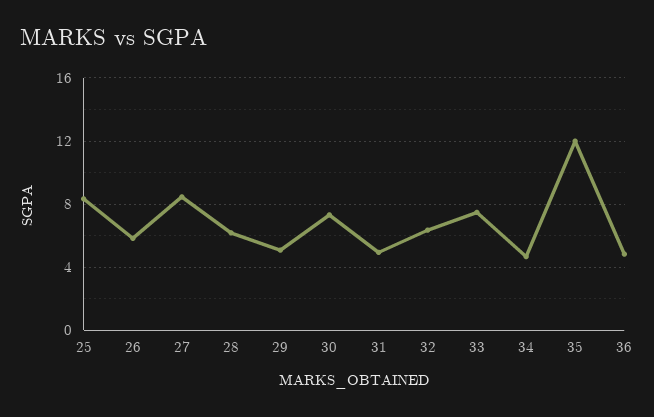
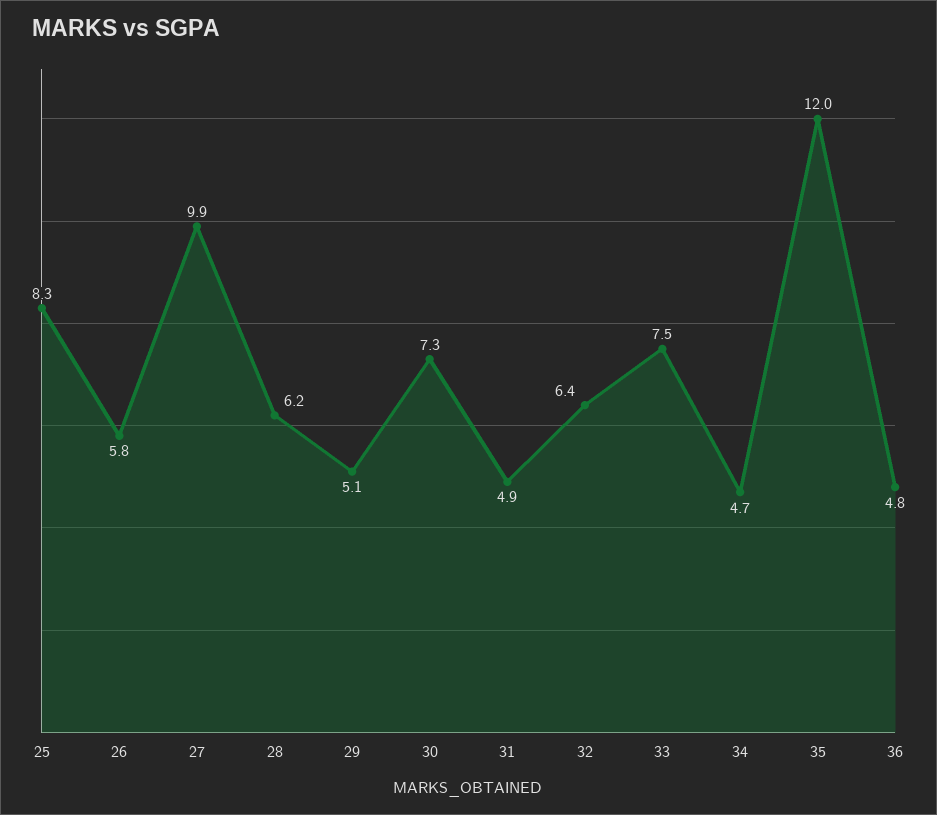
  {
    "25": 8.3,
    "26": 5.8,
-   "27": 8.5,
+   "27": 9.9,
    "28": 6.2,
    "29": 5.1,
    "30": 7.3,
    "31": 4.9,
    "32": 6.4,
    "33": 7.5,
    "34": 4.7,
    "35": 12,
    "36": 4.8
  }

